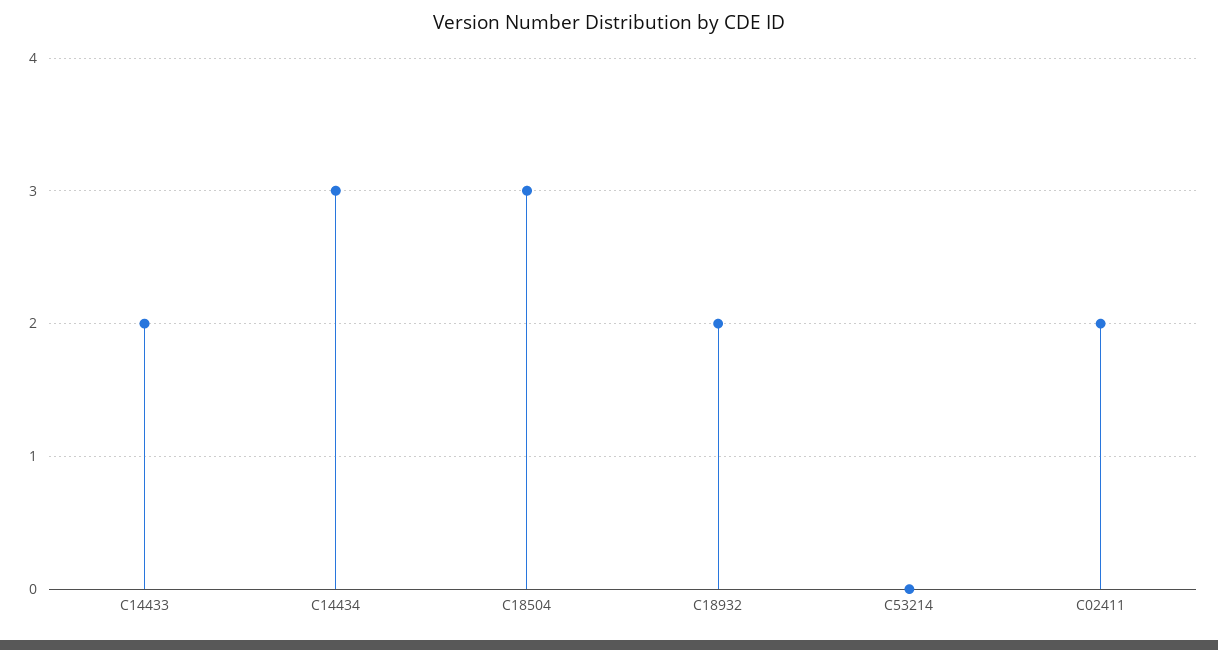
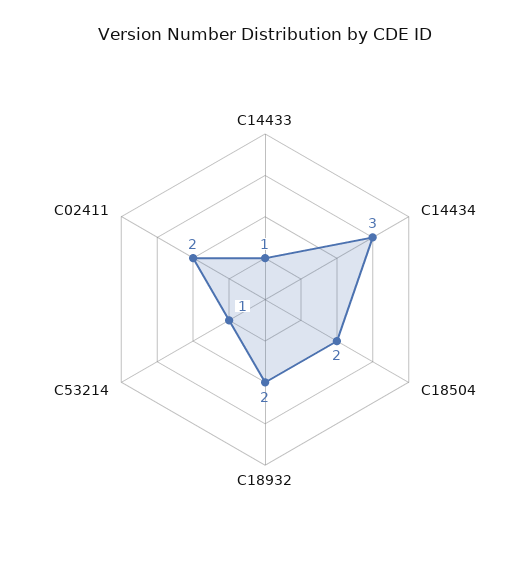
  {
-   "C14433": 2,
+   "C14433": 1,
    "C14434": 3,
-   "C18504": 3,
+   "C18504": 2,
    "C18932": 2,
-   "C53214": 0,
+   "C53214": 1,
    "C02411": 2
  }

